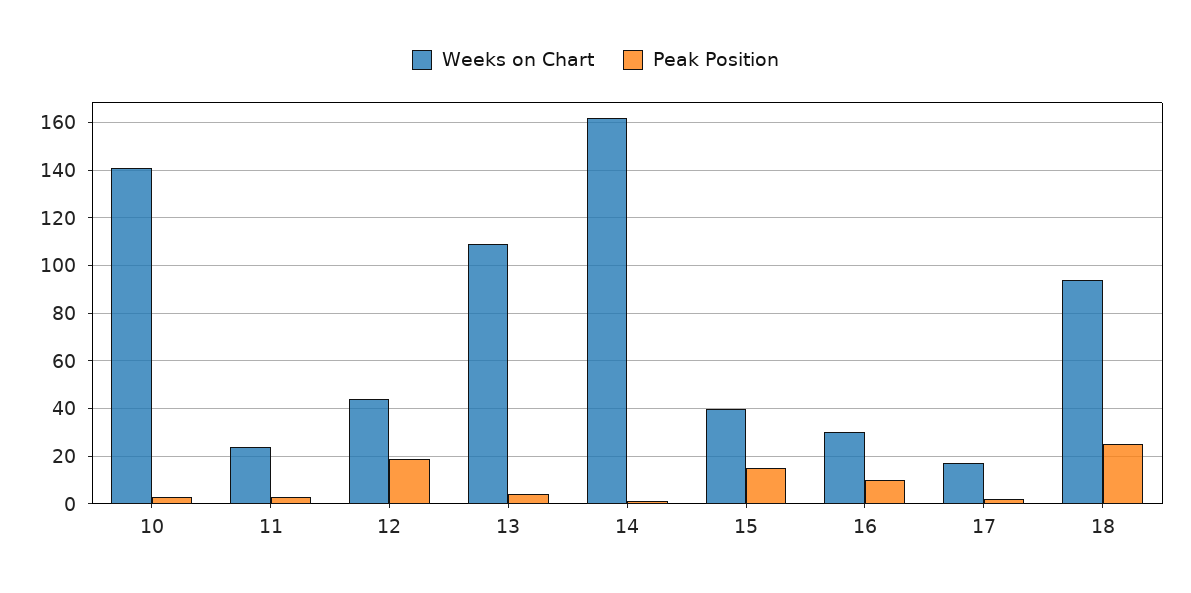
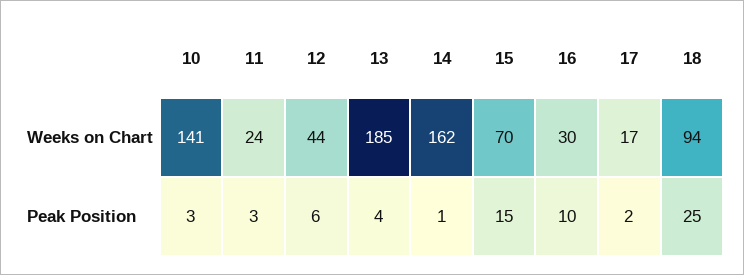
  {
    "Weeks on Chart": {
      "10": 141,
      "11": 24,
      "12": 44,
-     "13": 110,
+     "13": 185,
      "14": 162,
-     "15": 40,
+     "15": 70,
      "16": 30,
      "17": 17,
      "18": 94
    },
    "Peak Position": {
      "10": 3,
      "11": 3,
-     "12": 20,
+     "12": 6,
      "13": 4,
      "14": 1,
      "15": 15,
      "16": 10,
      "17": 2,
      "18": 25
    }
  }

